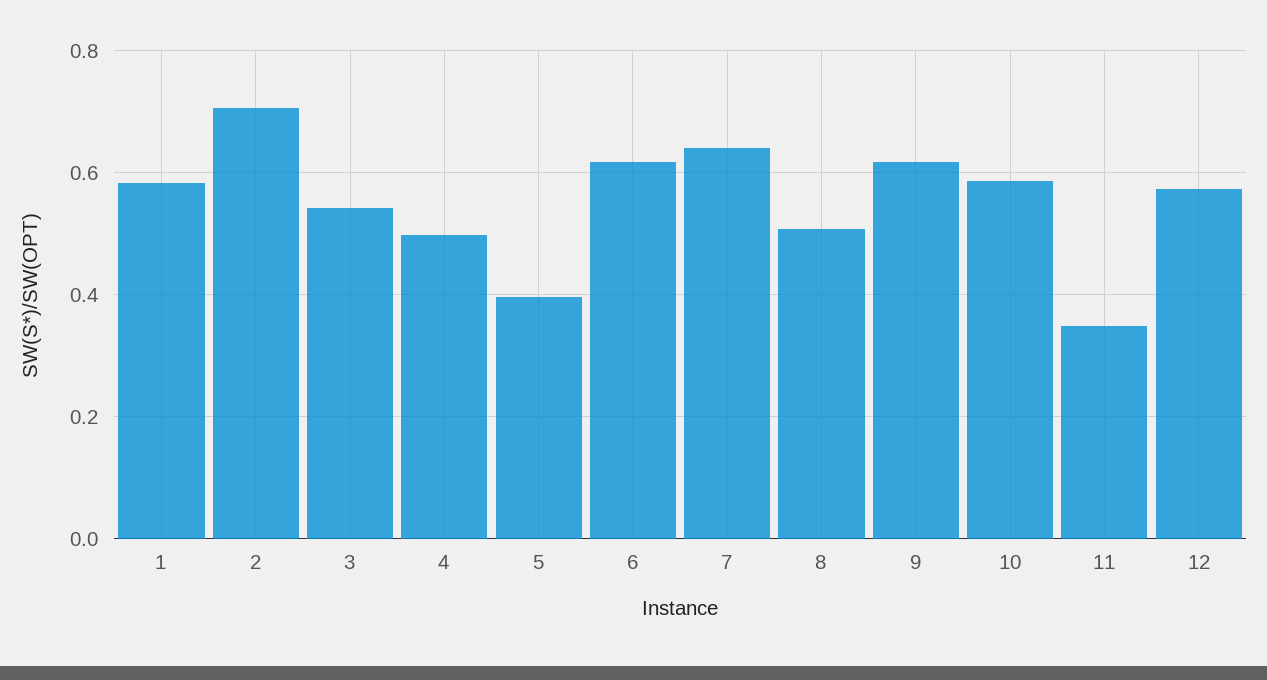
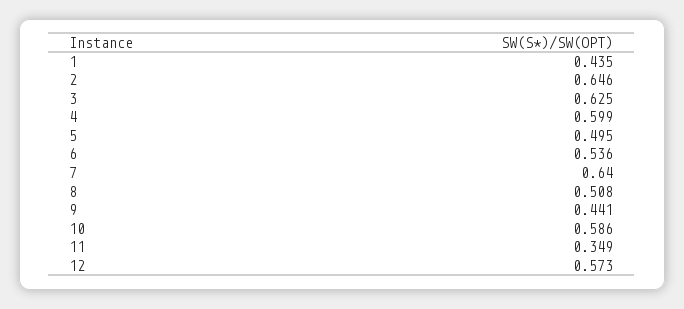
  {
-   "1": 0.58,
+   "1": 0.435,
-   "2": 0.7,
+   "2": 0.646,
-   "3": 0.54,
+   "3": 0.625,
-   "4": 0.5,
+   "4": 0.599,
-   "5": 0.4,
+   "5": 0.495,
-   "6": 0.62,
+   "6": 0.536,
    "7": 0.64,
    "8": 0.508,
-   "9": 0.62,
+   "9": 0.441,
    "10": 0.586,
    "11": 0.349,
    "12": 0.573
  }

